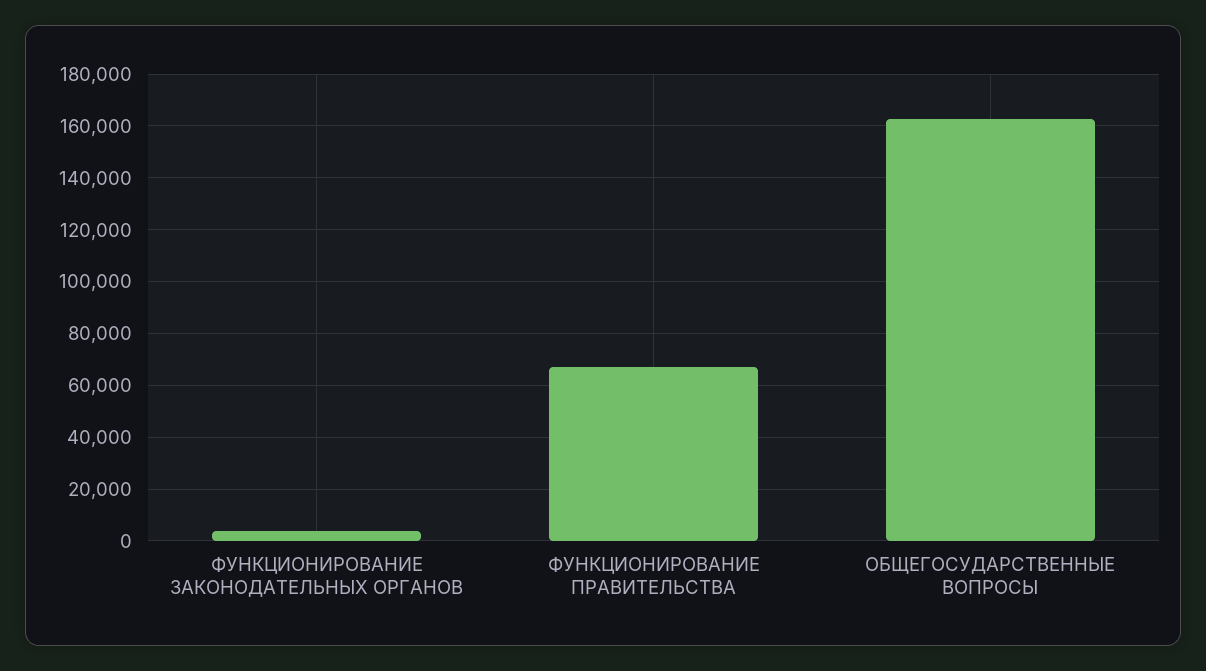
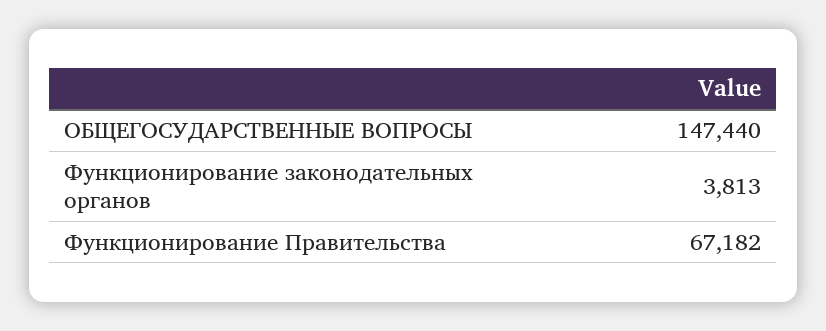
  {
    "ФУНКЦИОНИРОВАНИЕ ЗАКОНОДАТЕЛЬНЫХ ОРГАНОВ": 3813,
    "ФУНКЦИОНИРОВАНИЕ ПРАВИТЕЛЬСТВА": 67182,
-   "ОБЩЕГОСУДАРСТВЕННЫЕ ВОПРОСЫ": 162500
+   "ОБЩЕГОСУДАРСТВЕННЫЕ ВОПРОСЫ": 147440
  }

